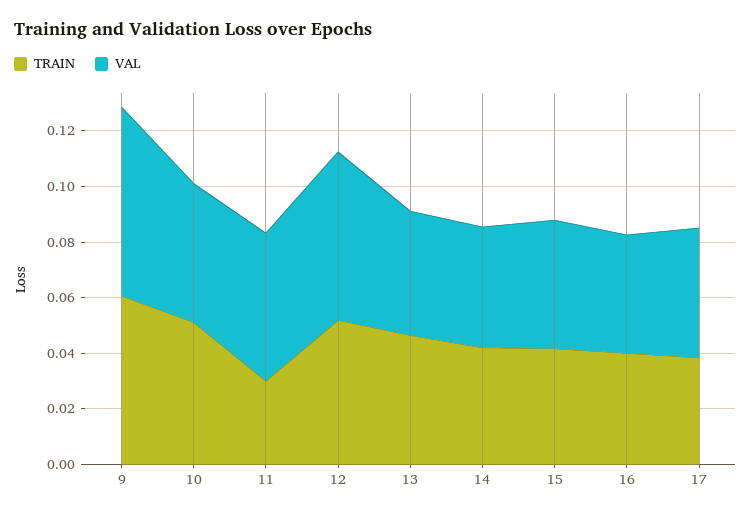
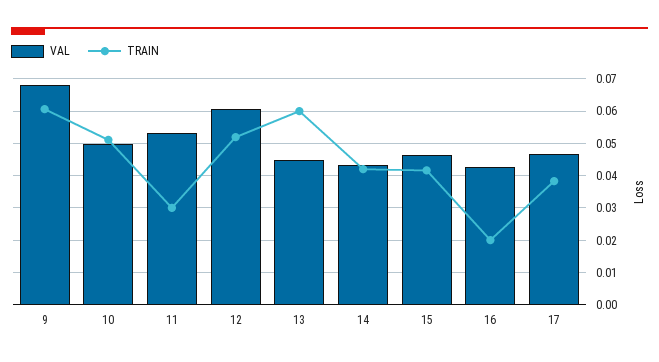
  {
    "TRAIN": {
      "9": 0.06,
      "10": 0.052,
      "11": 0.03,
      "12": 0.052,
-     "13": 0.045,
+     "13": 0.06,
      "14": 0.042,
      "15": 0.042,
-     "16": 0.04,
+     "16": 0.02,
      "17": 0.038
    },
    "VAL": {
      "9": 0.068,
      "10": 0.05,
      "11": 0.054,
      "12": 0.06,
      "13": 0.044,
      "14": 0.044,
      "15": 0.046,
      "16": 0.042,
      "17": 0.046
    }
  }

